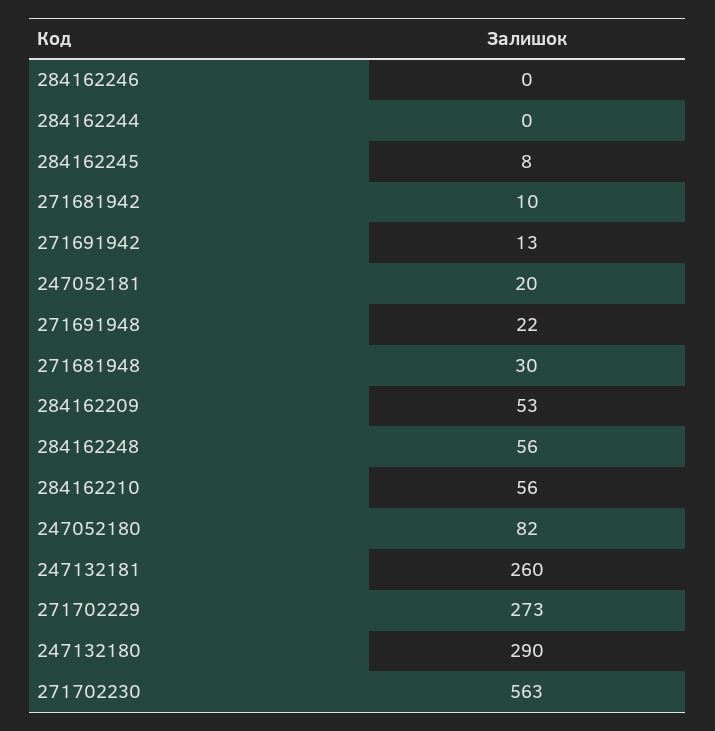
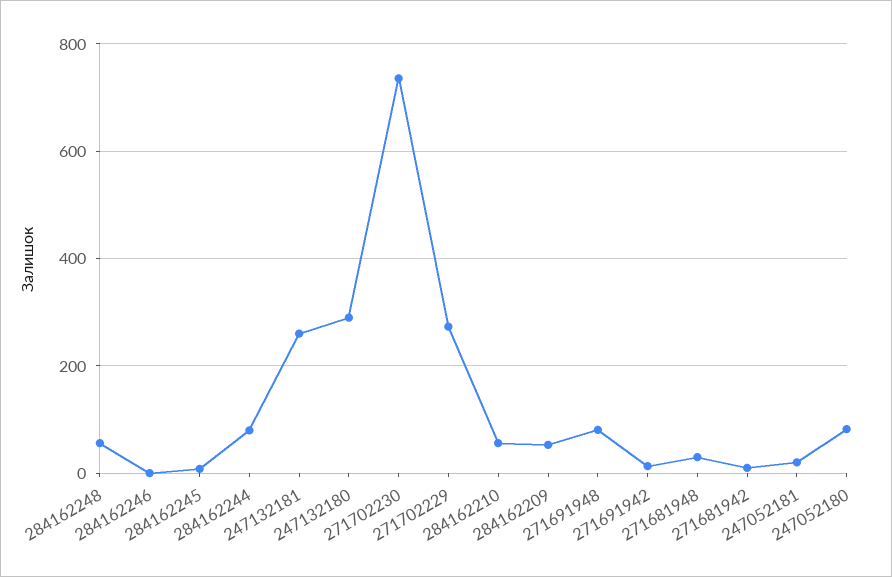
  {
    "284162246": 0,
-   "284162244": 0,
+   "284162244": 80,
    "284162245": 8,
    "271681942": 10,
    "271691942": 13,
    "247052181": 20,
-   "271691948": 22,
+   "271691948": 80,
    "271681948": 30,
    "284162209": 53,
    "284162248": 56,
    "284162210": 56,
    "247052180": 82,
    "247132181": 260,
    "271702229": 273,
    "247132180": 290,
-   "271702230": 563
+   "271702230": 740
  }

